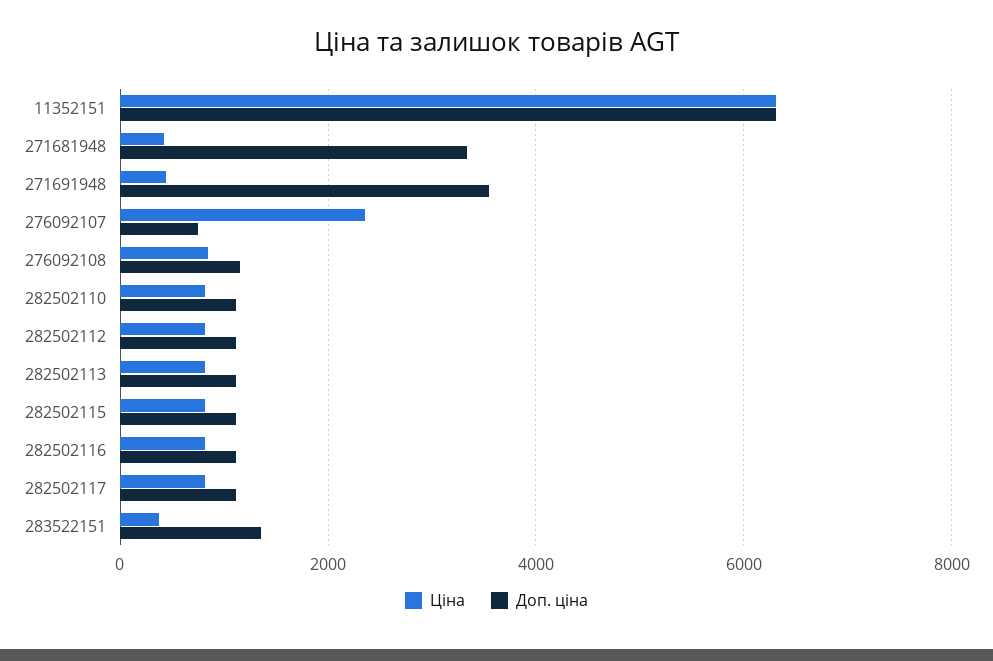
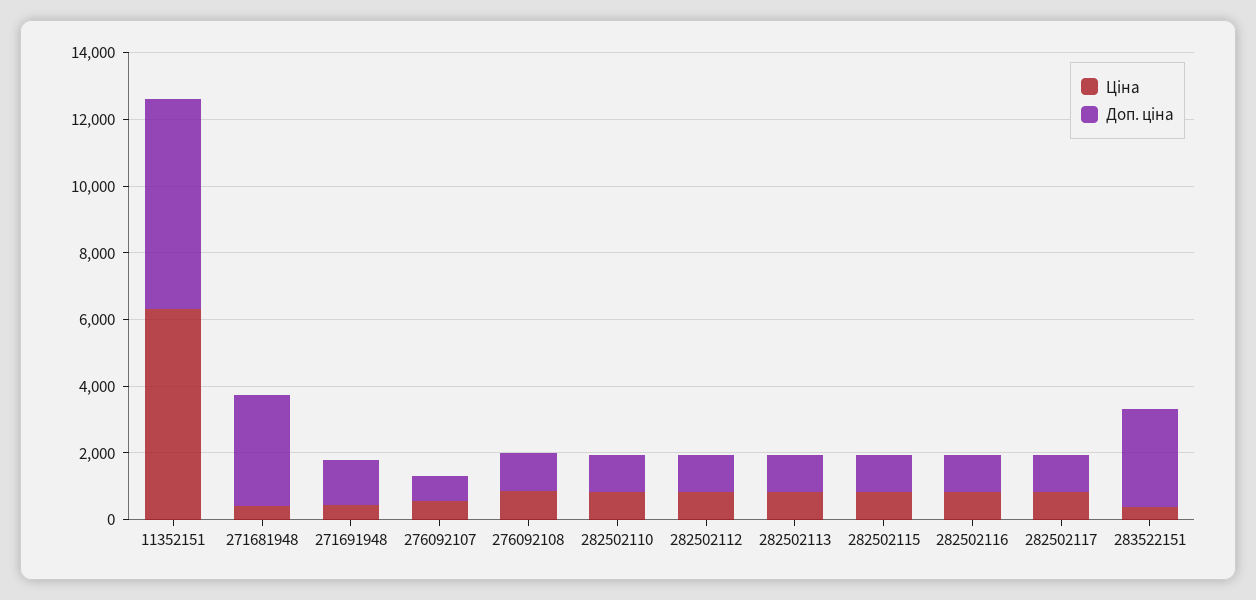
  {
    "Ціна": {
      "11352151": 6400,
      "271681948": 400,
      "271691948": 400,
-     "276092107": 2400,
+     "276092107": 500,
      "276092108": 800,
      "282502110": 800,
      "282502112": 800,
      "282502113": 800,
      "282502115": 800,
      "282502116": 800,
      "282502117": 800,
      "283522151": 400
    },
    "Доп. ціна": {
      "11352151": 6400,
      "271681948": 3400,
-     "271691948": 3600,
+     "271691948": 1500,
      "276092107": 800,
      "276092108": 1200,
      "282502110": 1200,
      "282502112": 1200,
      "282502113": 1200,
      "282502115": 1200,
      "282502116": 1200,
      "282502117": 1200,
-     "283522151": 1400
+     "283522151": 3000
    }
  }

